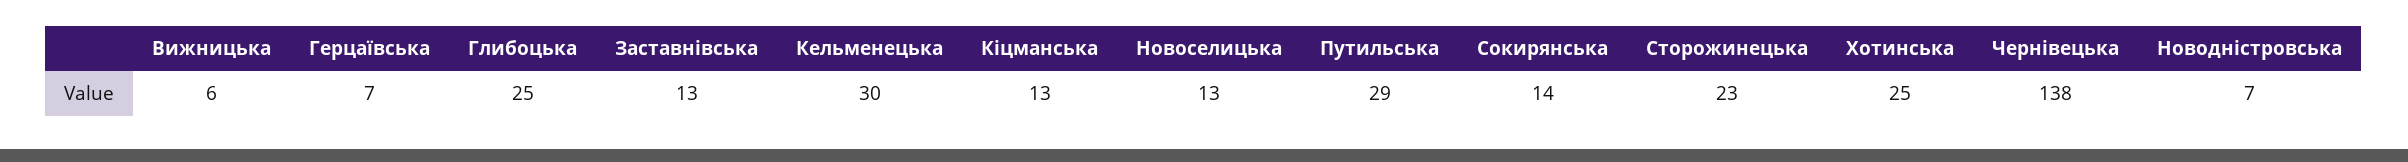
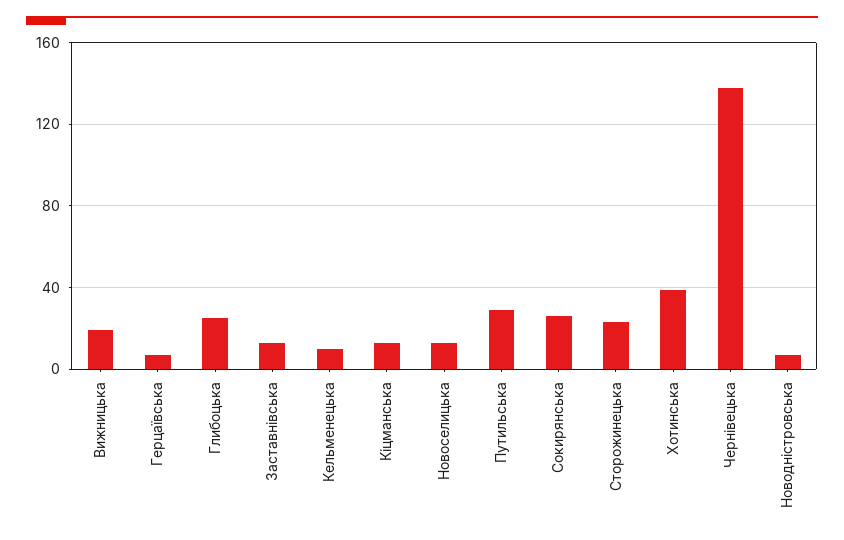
  {
-   "Вижницька": 6,
+   "Вижницька": 20,
    "Герцаївська": 7,
    "Глибоцька": 25,
    "Заставнівська": 13,
-   "Кельменецька": 30,
+   "Кельменецька": 10,
    "Кіцманська": 13,
    "Новоселицька": 13,
    "Путильська": 29,
-   "Сокирянська": 14,
+   "Сокирянська": 25,
    "Сторожинецька": 23,
-   "Хотинська": 25,
+   "Хотинська": 40,
    "Чернівецька": 138,
    "Новодністровська": 7
  }

